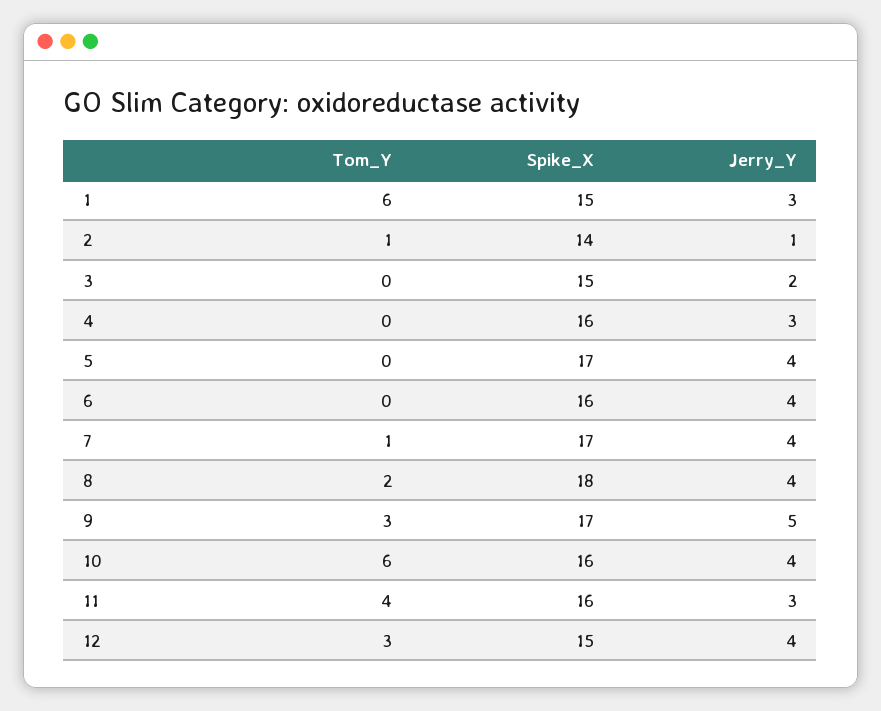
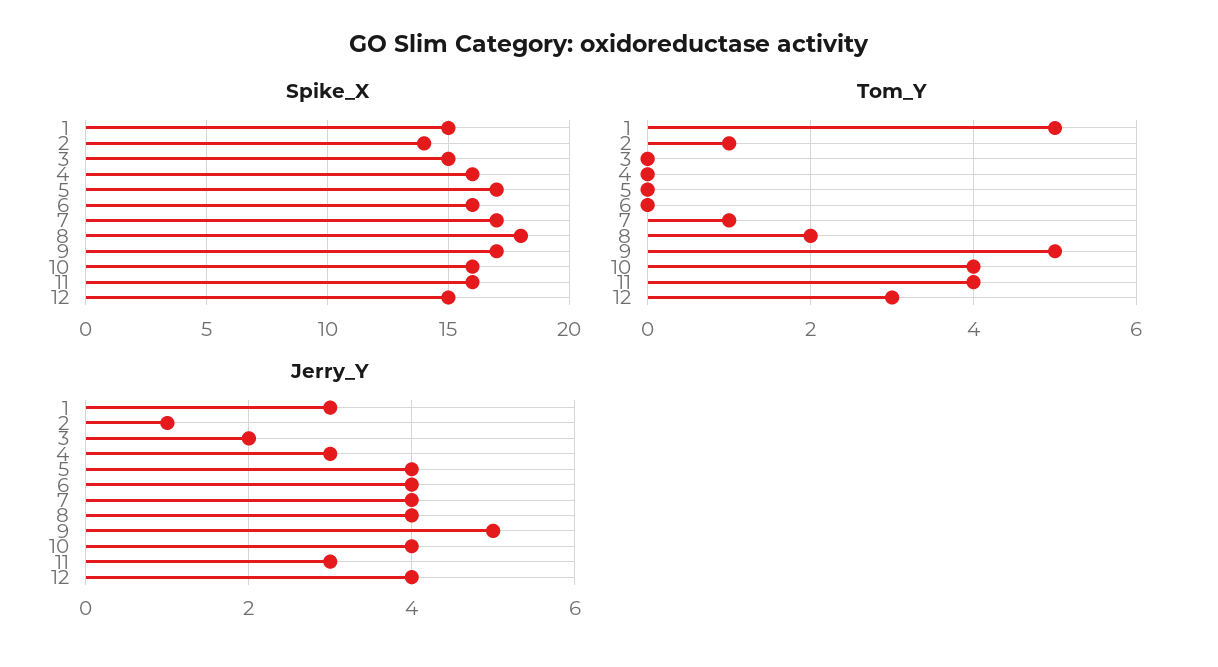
  {
    "Tom_Y": {
-     "1": 6,
+     "1": 5,
      "2": 1,
      "3": 0,
      "4": 0,
      "5": 0,
      "6": 0,
      "7": 1,
      "8": 2,
-     "9": 3,
+     "9": 5,
-     "10": 6,
+     "10": 4,
      "11": 4,
      "12": 3
    },
    "Spike_X": {
      "1": 15,
      "2": 14,
      "3": 15,
      "4": 16,
      "5": 17,
      "6": 16,
      "7": 17,
      "8": 18,
      "9": 17,
      "10": 16,
      "11": 16,
      "12": 15
    },
    "Jerry_Y": {
      "1": 3,
      "2": 1,
      "3": 2,
      "4": 3,
      "5": 4,
      "6": 4,
      "7": 4,
      "8": 4,
      "9": 5,
      "10": 4,
      "11": 3,
      "12": 4
    }
  }

